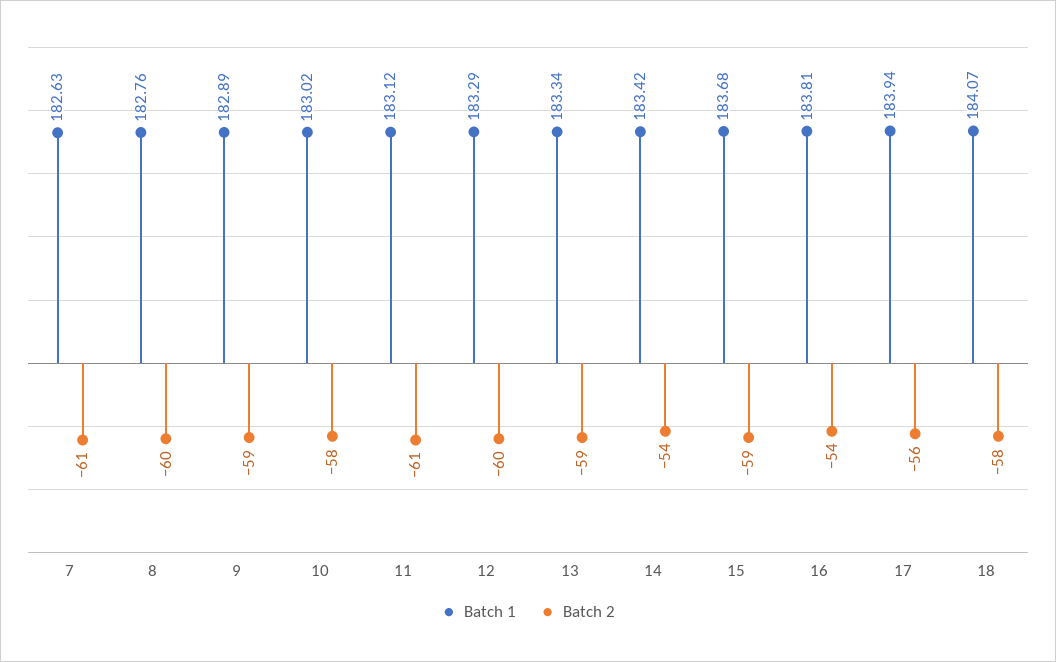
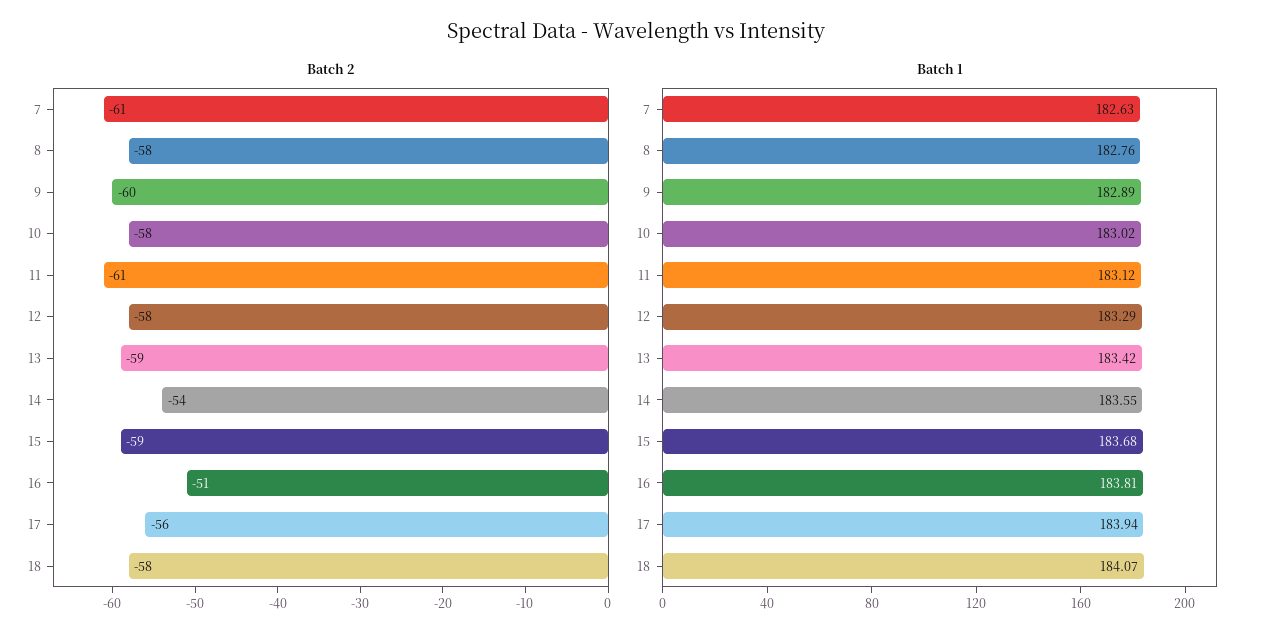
  {
    "Batch 1": {
      "7": 182.63,
      "8": 182.76,
      "9": 182.89,
      "10": 183.02,
      "11": 183.12,
      "12": 183.29,
-     "13": 183.34,
+     "13": 183.42,
-     "14": 183.42,
+     "14": 183.55,
      "15": 183.68,
      "16": 183.81,
      "17": 183.94,
      "18": 184.07
    },
    "Batch 2": {
      "7": -61,
-     "8": -60,
+     "8": -58,
-     "9": -59,
+     "9": -60,
      "10": -58,
      "11": -61,
-     "12": -60,
+     "12": -58,
      "13": -59,
      "14": -54,
      "15": -59,
-     "16": -54,
+     "16": -51,
      "17": -56,
      "18": -58
    }
  }

